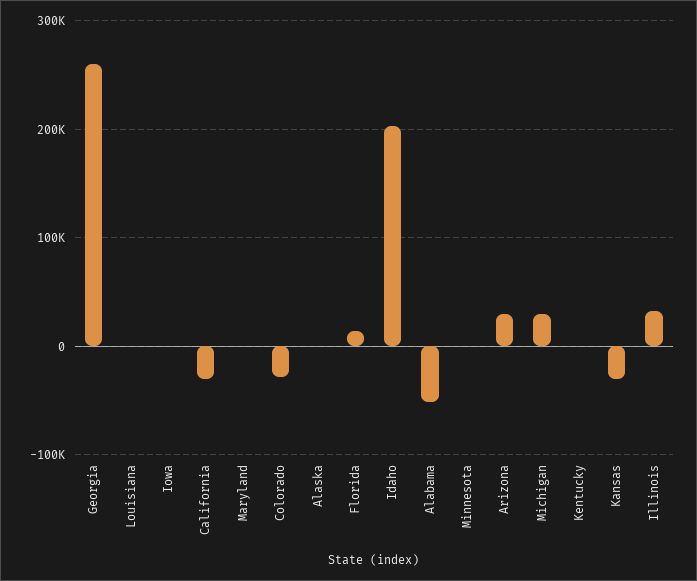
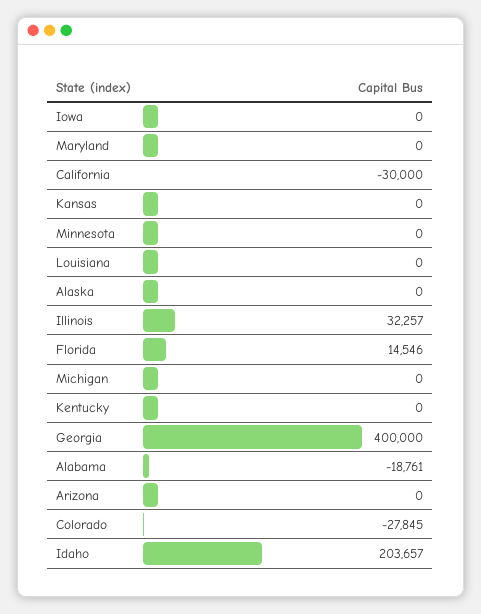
  {
-   "Georgia": 260000,
+   "Georgia": 400000,
    "Louisiana": 0,
    "Iowa": 0,
    "California": -30000,
    "Maryland": 0,
    "Colorado": -27845,
    "Alaska": 0,
    "Florida": 14546,
    "Idaho": 203657,
-   "Alabama": -50000,
+   "Alabama": -18761,
    "Minnesota": 0,
-   "Arizona": 30000,
+   "Arizona": 0,
-   "Michigan": 30000,
+   "Michigan": 0,
    "Kentucky": 0,
-   "Kansas": -30000,
+   "Kansas": 0,
    "Illinois": 32257
  }

